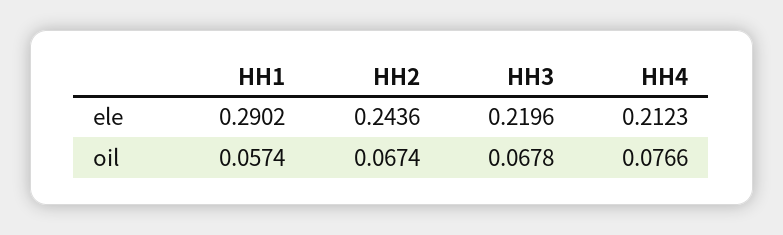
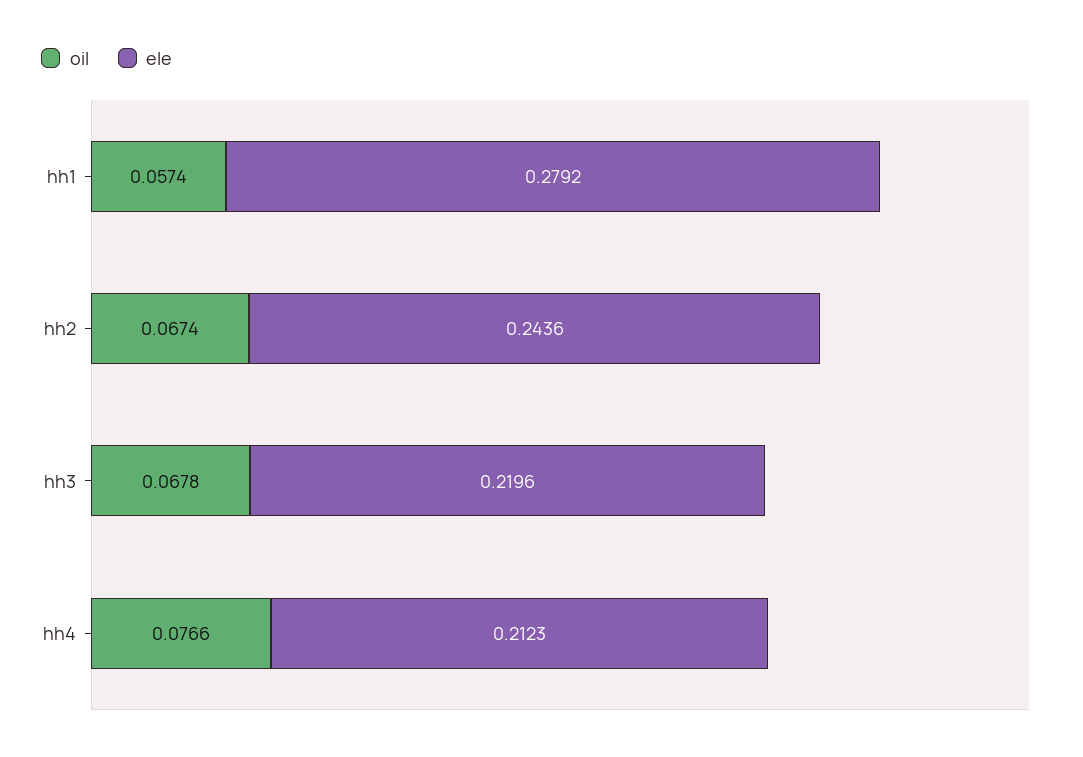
  {
    "ele": {
-     "HH1": 0.2902,
+     "HH1": 0.2792,
      "HH2": 0.2436,
      "HH3": 0.2196,
      "HH4": 0.2123
    },
    "oil": {
      "HH1": 0.0574,
      "HH2": 0.0674,
      "HH3": 0.0678,
      "HH4": 0.0766
    }
  }

